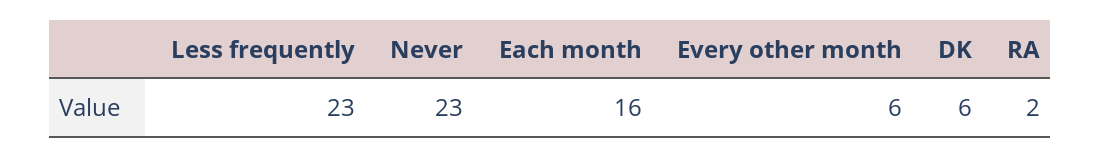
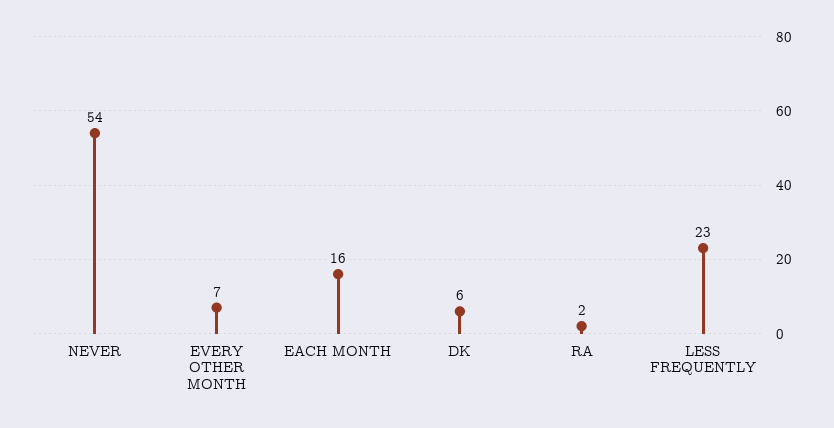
  {
    "Less frequently": 23,
-   "Never": 23,
+   "Never": 54,
    "Each month": 16,
-   "Every other month": 6,
+   "Every other month": 7,
    "DK": 6,
    "RA": 2
  }

